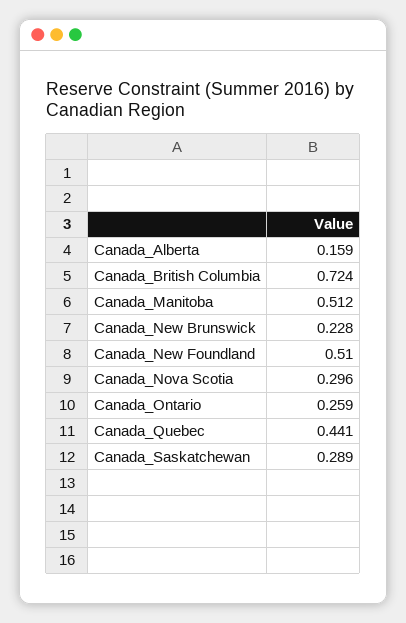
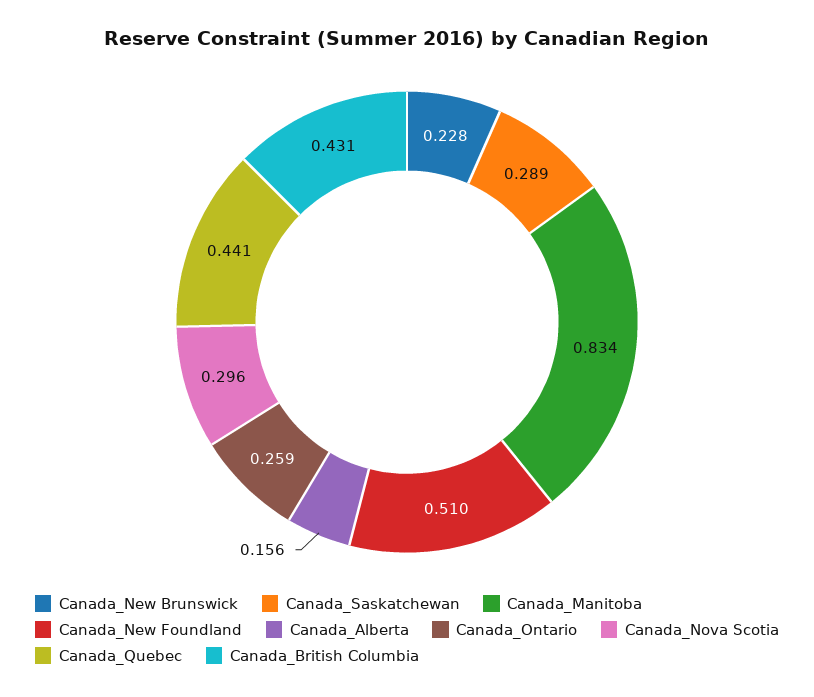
  {
-   "Canada_Alberta": 0.159,
+   "Canada_Alberta": 0.156,
-   "Canada_British Columbia": 0.724,
+   "Canada_British Columbia": 0.431,
-   "Canada_Manitoba": 0.512,
+   "Canada_Manitoba": 0.834,
    "Canada_New Brunswick": 0.228,
    "Canada_New Foundland": 0.51,
    "Canada_Nova Scotia": 0.296,
    "Canada_Ontario": 0.259,
    "Canada_Quebec": 0.441,
    "Canada_Saskatchewan": 0.289
  }

